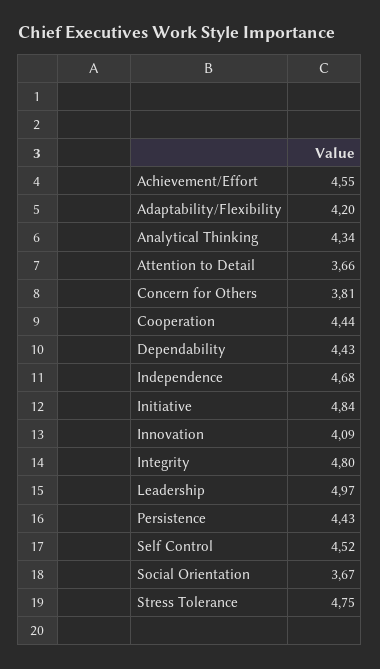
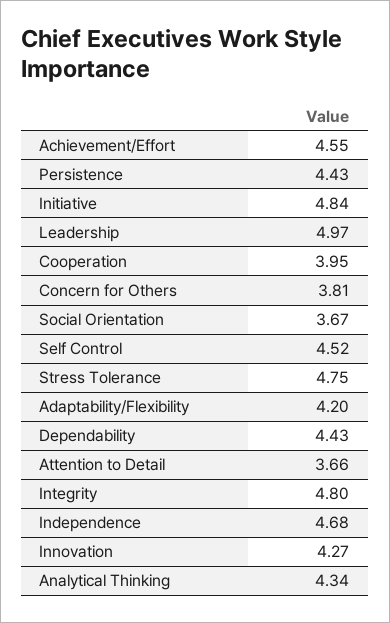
  {
    "Achievement/Effort": 4.55,
    "Adaptability/Flexibility": 4.2,
    "Analytical Thinking": 4.34,
    "Attention to Detail": 3.66,
    "Concern for Others": 3.81,
-   "Cooperation": 4.44,
+   "Cooperation": 3.95,
    "Dependability": 4.43,
    "Independence": 4.68,
    "Initiative": 4.84,
-   "Innovation": 4.09,
+   "Innovation": 4.27,
    "Integrity": 4.8,
    "Leadership": 4.97,
    "Persistence": 4.43,
    "Self Control": 4.52,
    "Social Orientation": 3.67,
    "Stress Tolerance": 4.75
  }

